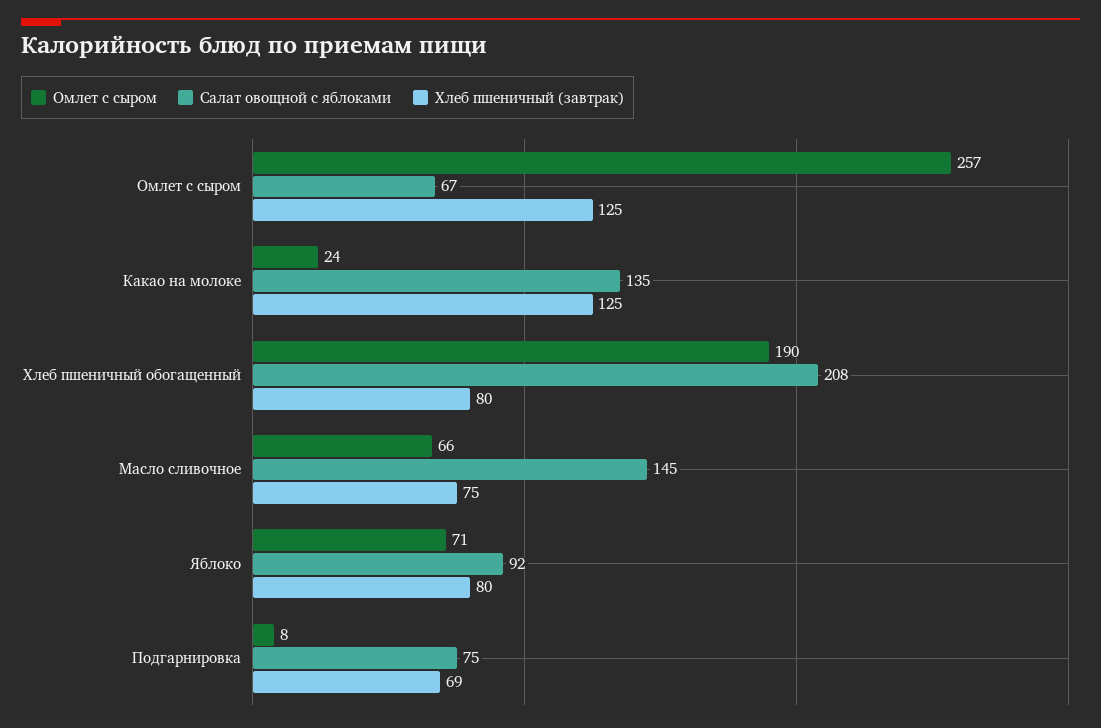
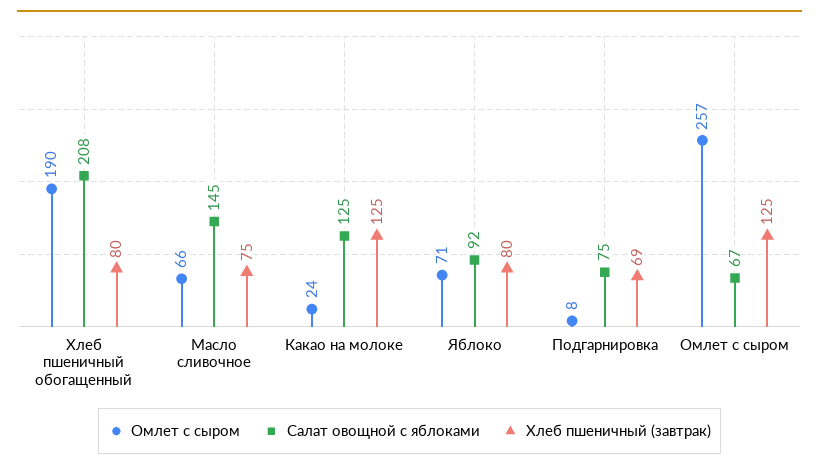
  {
    "Омлет с сыром": {
      "Омлет с сыром": 257,
      "Какао на молоке": 24,
      "Хлеб пшеничный обогащенный": 190,
      "Масло сливочное": 66,
      "Яблоко": 71,
      "Подгарнировка": 8
    },
    "Салат овощной с яблоками": {
      "Омлет с сыром": 67,
-     "Какао на молоке": 135,
+     "Какао на молоке": 125,
      "Хлеб пшеничный обогащенный": 208,
      "Масло сливочное": 145,
      "Яблоко": 92,
      "Подгарнировка": 75
    },
    "Хлеб пшеничный (завтрак)": {
      "Омлет с сыром": 125,
      "Какао на молоке": 125,
      "Хлеб пшеничный обогащенный": 80,
      "Масло сливочное": 75,
      "Яблоко": 80,
      "Подгарнировка": 69
    }
  }

